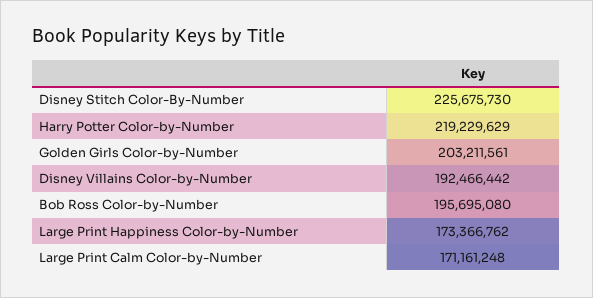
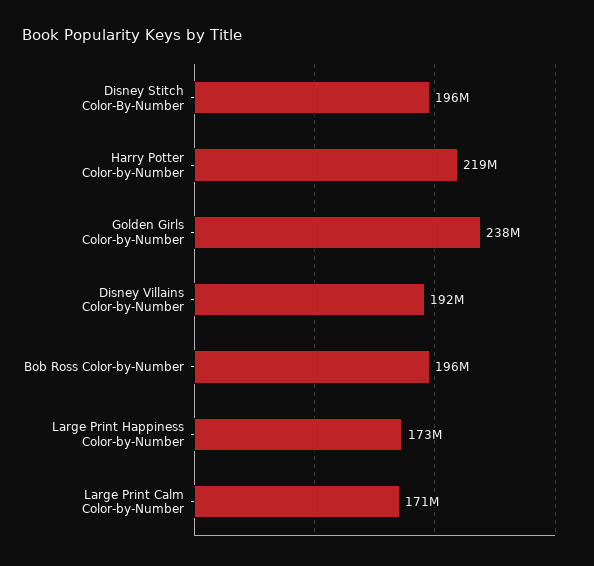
  {
-   "Disney Stitch Color-By-Number": 225675730,
+   "Disney Stitch Color-By-Number": 196000000,
    "Harry Potter Color-by-Number": 219229629,
-   "Golden Girls Color-by-Number": 203211561,
+   "Golden Girls Color-by-Number": 238000000,
    "Disney Villains Color-by-Number": 192466442,
    "Bob Ross Color-by-Number": 195695080,
    "Large Print Happiness Color-by-Number": 173366762,
    "Large Print Calm Color-by-Number": 171161248
  }

